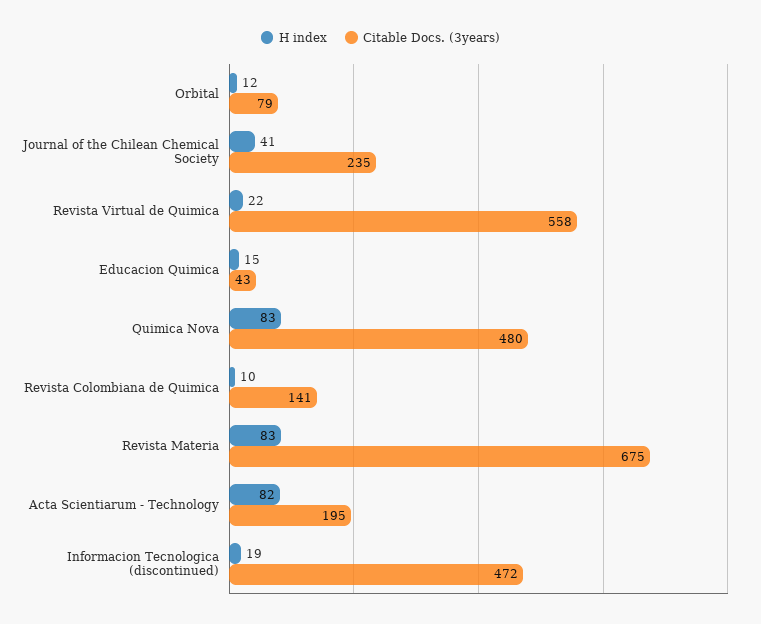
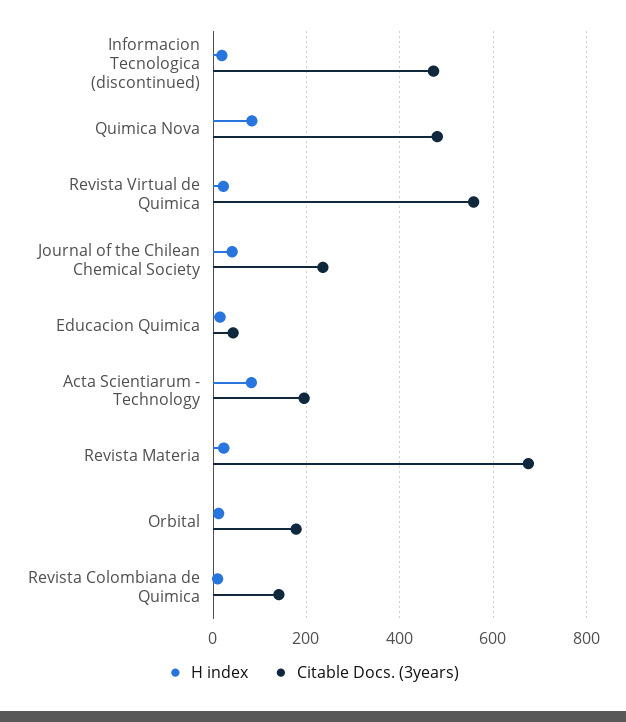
  {
    "H index": {
      "Orbital": 12,
      "Journal of the Chilean Chemical Society": 41,
      "Revista Virtual de Quimica": 22,
      "Educacion Quimica": 15,
      "Quimica Nova": 83,
      "Revista Colombiana de Quimica": 10,
-     "Revista Materia": 83,
+     "Revista Materia": 20,
      "Acta Scientiarum - Technology": 82,
      "Informacion Tecnologica (discontinued)": 19
    },
    "Citable Docs. (3years)": {
-     "Orbital": 79,
+     "Orbital": 180,
      "Journal of the Chilean Chemical Society": 235,
      "Revista Virtual de Quimica": 558,
      "Educacion Quimica": 43,
      "Quimica Nova": 480,
      "Revista Colombiana de Quimica": 141,
      "Revista Materia": 675,
      "Acta Scientiarum - Technology": 195,
      "Informacion Tecnologica (discontinued)": 472
    }
  }

